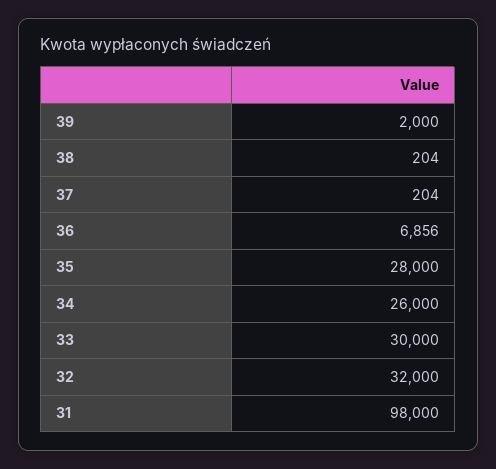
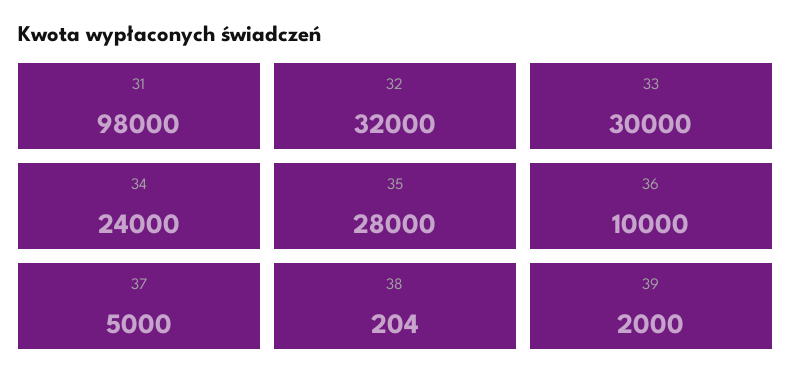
  {
    "39": 2000,
    "38": 204,
-   "37": 204,
+   "37": 5000,
-   "36": 6856,
+   "36": 10000,
    "35": 28000,
-   "34": 26000,
+   "34": 24000,
    "33": 30000,
    "32": 32000,
    "31": 98000
  }

